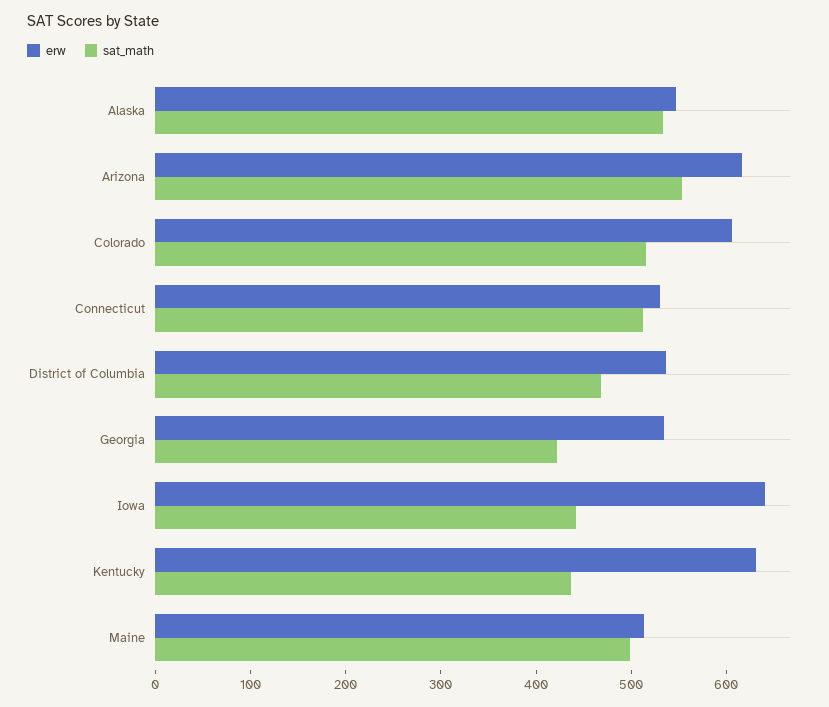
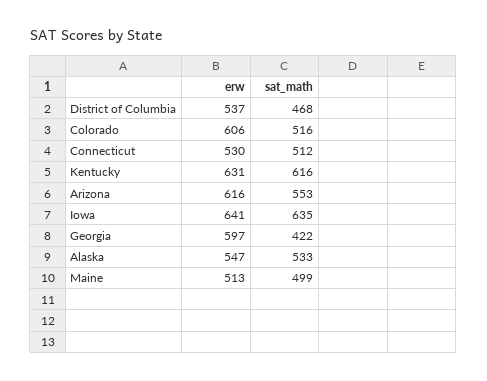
  {
    "erw": {
      "Alaska": 547,
      "Arizona": 616,
      "Colorado": 606,
      "Connecticut": 530,
      "District of Columbia": 537,
-     "Georgia": 540,
+     "Georgia": 597,
      "Iowa": 641,
      "Kentucky": 631,
      "Maine": 513
    },
    "sat_math": {
      "Alaska": 533,
      "Arizona": 553,
      "Colorado": 516,
      "Connecticut": 512,
      "District of Columbia": 468,
      "Georgia": 422,
-     "Iowa": 440,
+     "Iowa": 635,
-     "Kentucky": 440,
+     "Kentucky": 616,
      "Maine": 499
    }
  }

